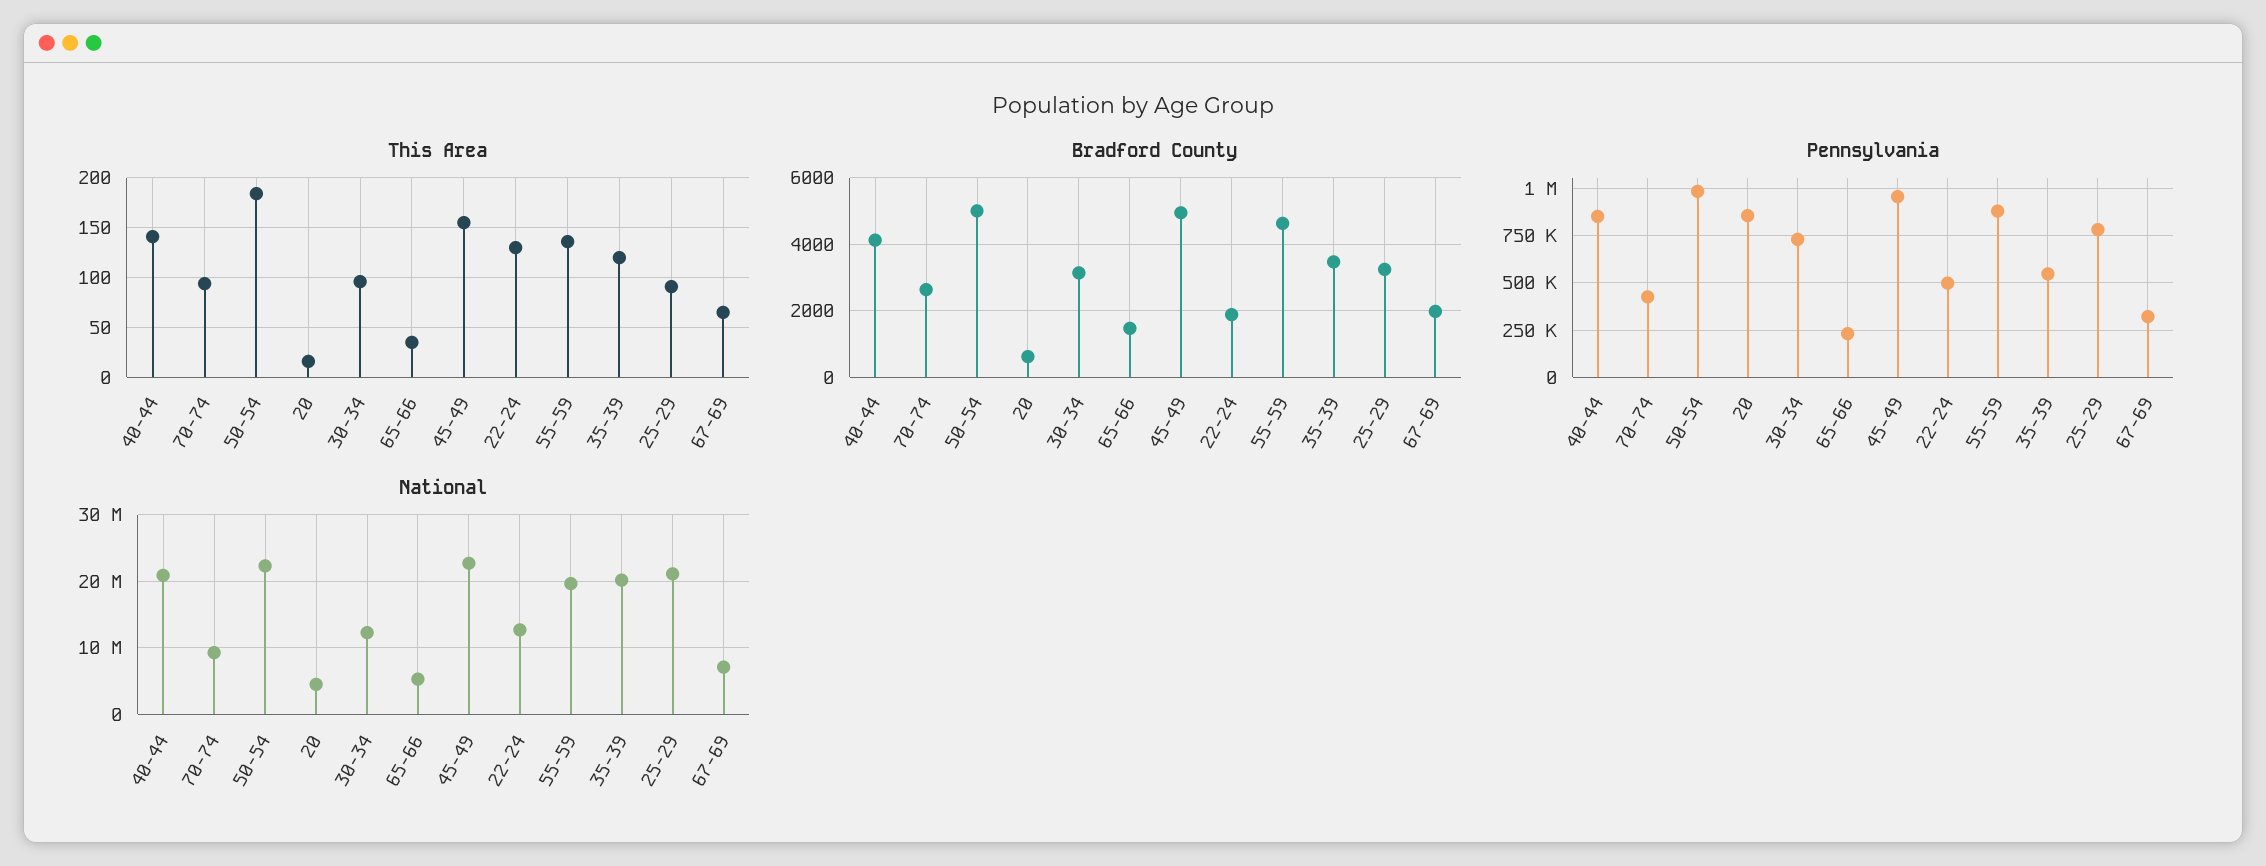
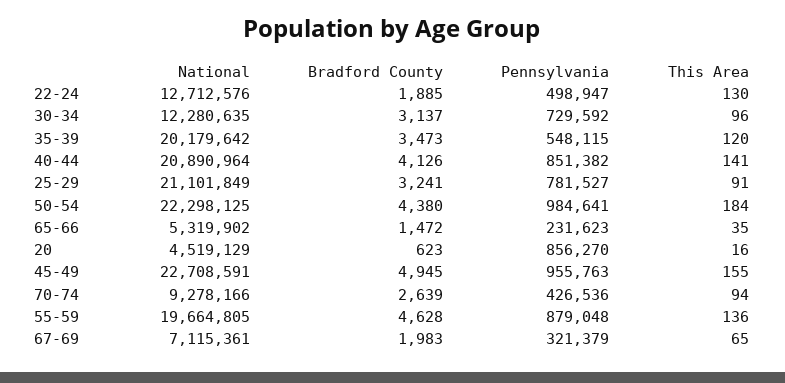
  {
    "This Area": {
      "40-44": 141,
      "70-74": 94,
      "50-54": 184,
      "20": 16,
      "30-34": 96,
      "65-66": 35,
      "45-49": 155,
      "22-24": 130,
      "55-59": 136,
      "35-39": 120,
      "25-29": 91,
      "67-69": 65
    },
    "Bradford County": {
      "40-44": 4126,
      "70-74": 2639,
-     "50-54": 5000,
+     "50-54": 4380,
      "20": 623,
      "30-34": 3137,
      "65-66": 1472,
      "45-49": 4945,
      "22-24": 1885,
      "55-59": 4628,
      "35-39": 3473,
      "25-29": 3241,
      "67-69": 1983
    },
    "Pennsylvania": {
      "40-44": 851382,
      "70-74": 426536,
      "50-54": 984641,
      "20": 856270,
      "30-34": 729592,
      "65-66": 231623,
      "45-49": 955763,
      "22-24": 498947,
      "55-59": 879048,
      "35-39": 548115,
      "25-29": 781527,
      "67-69": 321379
    },
    "National": {
      "40-44": 20890964,
      "70-74": 9278166,
      "50-54": 22298125,
      "20": 4519129,
      "30-34": 12280635,
      "65-66": 5319902,
      "45-49": 22708591,
      "22-24": 12712576,
      "55-59": 19664805,
      "35-39": 20179642,
      "25-29": 21101849,
      "67-69": 7115361
    }
  }

